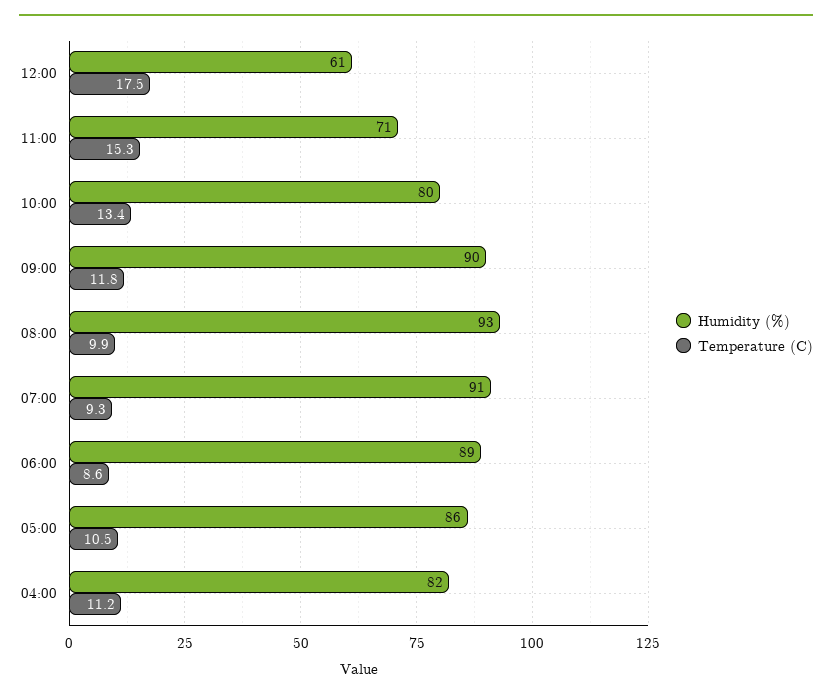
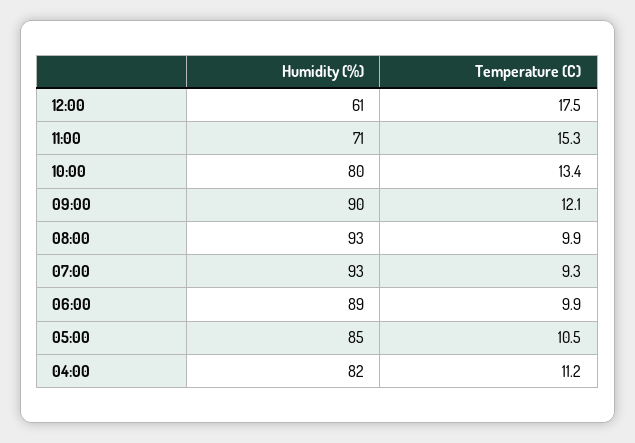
  {
    "Humidity (%)": {
      "12:00": 61,
      "11:00": 71,
      "10:00": 80,
      "09:00": 90,
      "08:00": 93,
-     "07:00": 91,
+     "07:00": 93,
      "06:00": 89,
-     "05:00": 86,
+     "05:00": 85,
      "04:00": 82
    },
    "Temperature (C)": {
      "12:00": 17.5,
      "11:00": 15.3,
      "10:00": 13.4,
-     "09:00": 11.8,
+     "09:00": 12.1,
      "08:00": 9.9,
      "07:00": 9.3,
-     "06:00": 8.6,
+     "06:00": 9.9,
      "05:00": 10.5,
      "04:00": 11.2
    }
  }

